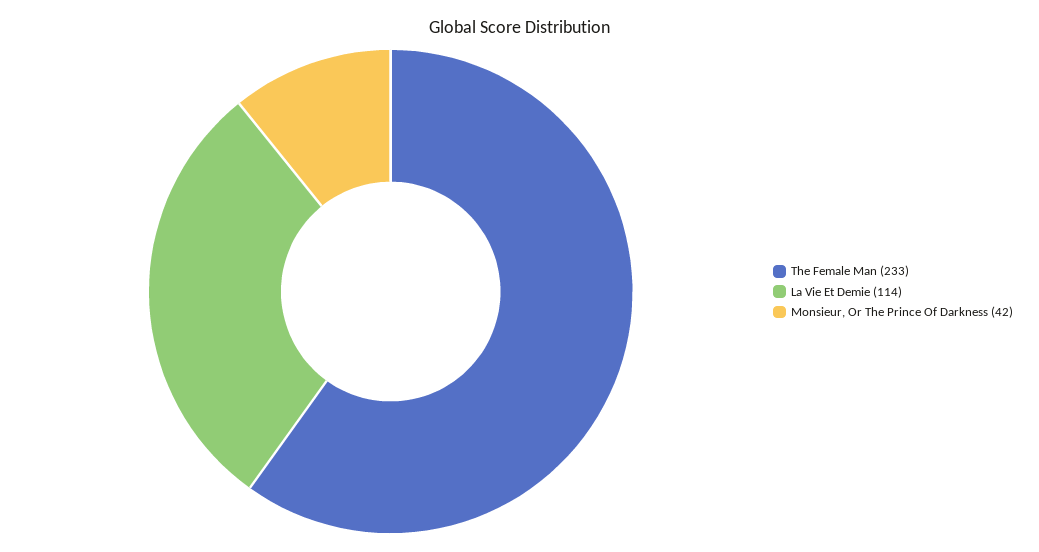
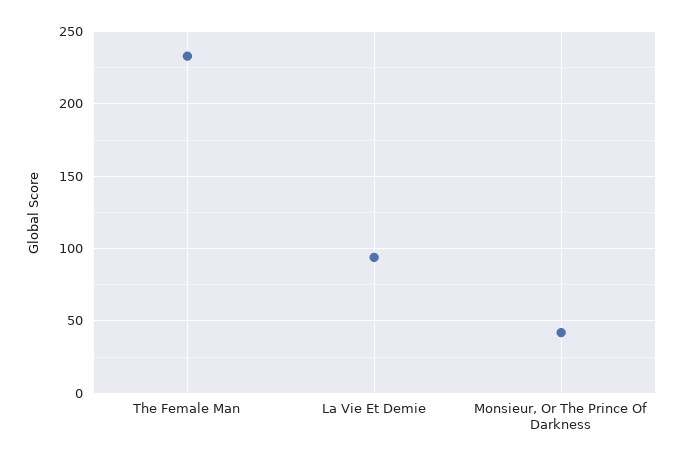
  {
    "The Female Man": 233,
-   "La Vie Et Demie": 114,
+   "La Vie Et Demie": 95,
    "Monsieur, Or The Prince Of Darkness": 42
  }

